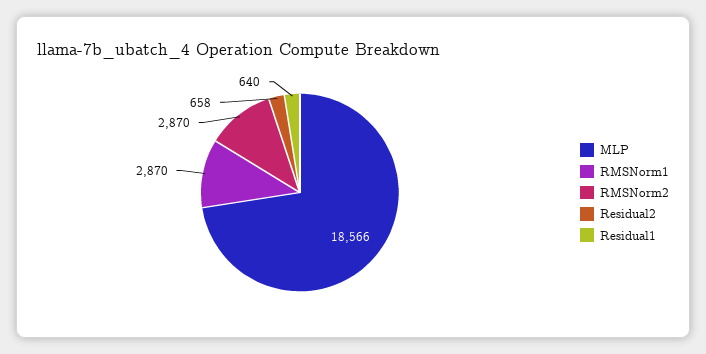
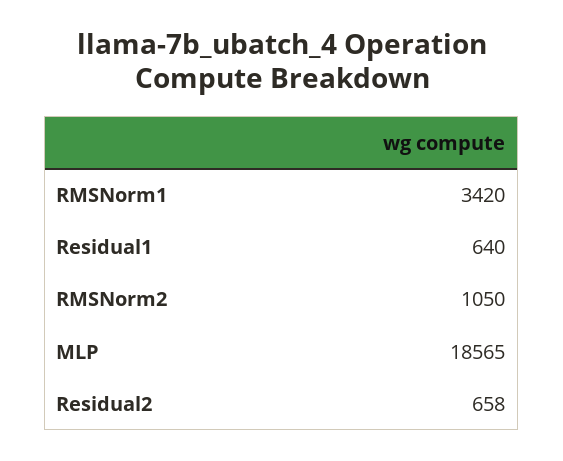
  {
-   "MLP": 18566,
+   "MLP": 18565,
-   "RMSNorm1": 2870,
+   "RMSNorm1": 3420,
-   "RMSNorm2": 2870,
+   "RMSNorm2": 1050,
    "Residual2": 658,
    "Residual1": 640
  }

